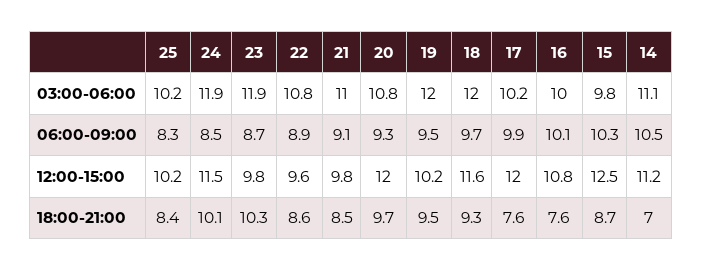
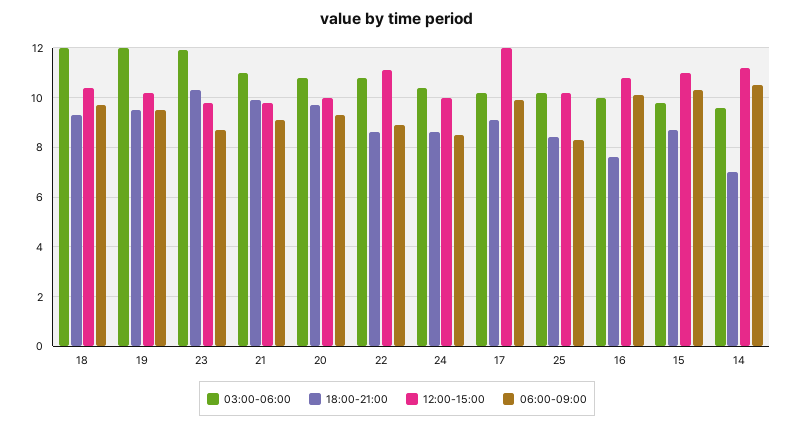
  {
    "03:00-06:00": {
      "25": 10.2,
-     "24": 11.9,
+     "24": 10.5,
      "23": 11.9,
      "22": 10.8,
      "21": 11,
      "20": 10.8,
      "19": 12,
      "18": 12,
      "17": 10.2,
      "16": 10,
      "15": 9.8,
-     "14": 11.1
+     "14": 9.5
    },
    "06:00-09:00": {
      "25": 8.3,
      "24": 8.5,
      "23": 8.7,
      "22": 8.9,
      "21": 9.1,
      "20": 9.3,
      "19": 9.5,
      "18": 9.7,
      "17": 9.9,
      "16": 10.1,
      "15": 10.3,
      "14": 10.5
    },
    "12:00-15:00": {
      "25": 10.2,
-     "24": 11.5,
+     "24": 10,
      "23": 9.8,
-     "22": 9.6,
+     "22": 11,
      "21": 9.8,
-     "20": 12,
+     "20": 10,
      "19": 10.2,
-     "18": 11.6,
+     "18": 10.5,
      "17": 12,
      "16": 10.8,
-     "15": 12.5,
+     "15": 11,
      "14": 11.2
    },
    "18:00-21:00": {
      "25": 8.4,
-     "24": 10.1,
+     "24": 8.5,
      "23": 10.3,
      "22": 8.6,
-     "21": 8.5,
+     "21": 10,
      "20": 9.7,
      "19": 9.5,
      "18": 9.3,
-     "17": 7.6,
+     "17": 9,
      "16": 7.6,
      "15": 8.7,
      "14": 7
    }
  }

